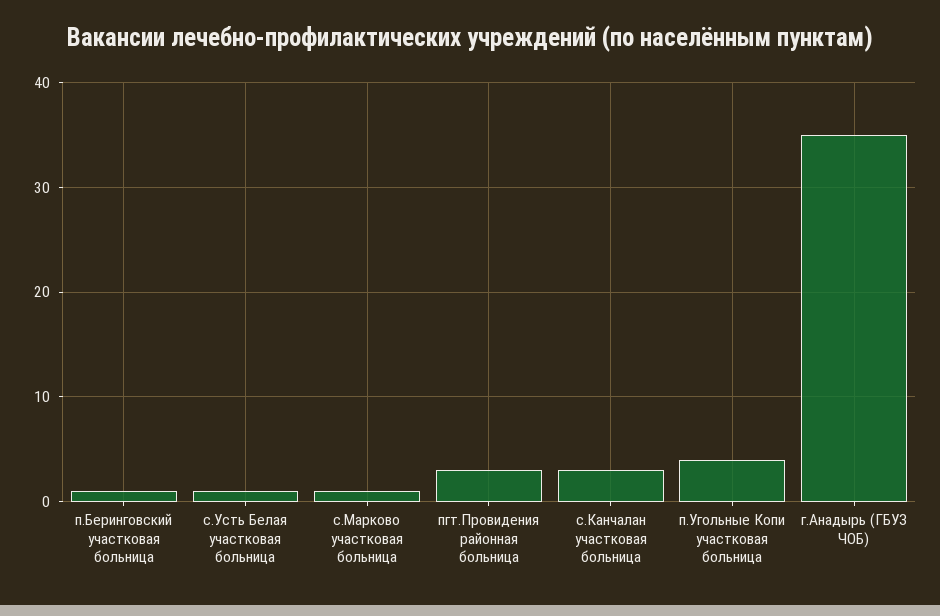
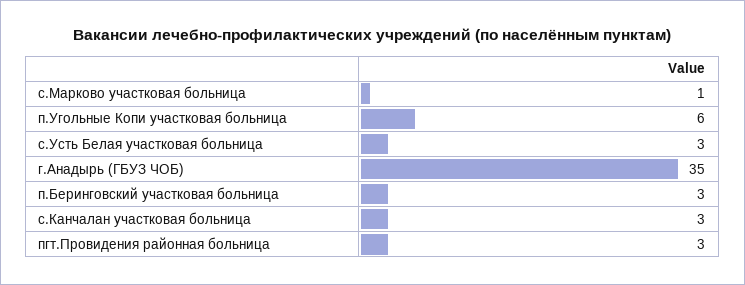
  {
-   "п.Беринговский участковая больница": 1,
+   "п.Беринговский участковая больница": 3,
-   "с.Усть Белая участковая больница": 1,
+   "с.Усть Белая участковая больница": 3,
    "с.Марково участковая больница": 1,
    "пгт.Провидения районная больница": 3,
    "с.Канчалан участковая больница": 3,
-   "п.Угольные Копи участковая больница": 4,
+   "п.Угольные Копи участковая больница": 6,
    "г.Анадырь (ГБУЗ ЧОБ)": 35
  }

